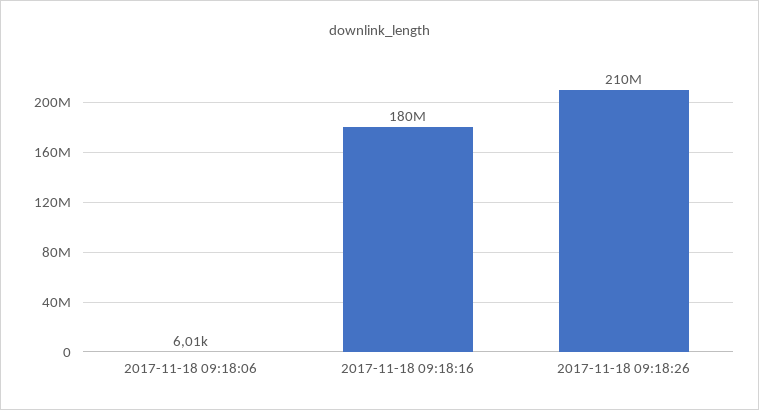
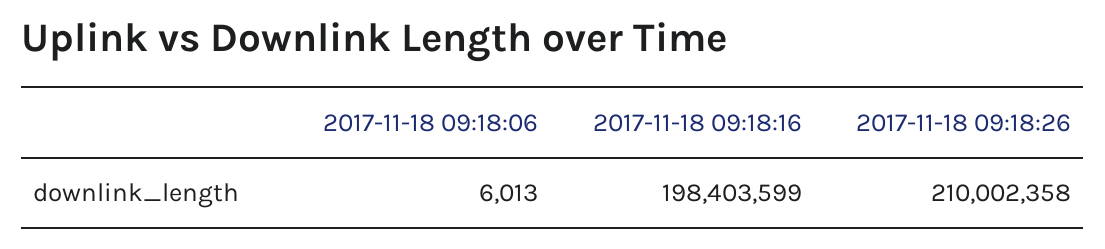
  {
    "2017-11-18 09:18:06": 6013,
-   "2017-11-18 09:18:16": 180000000,
+   "2017-11-18 09:18:16": 198403599,
    "2017-11-18 09:18:26": 210002358
  }

